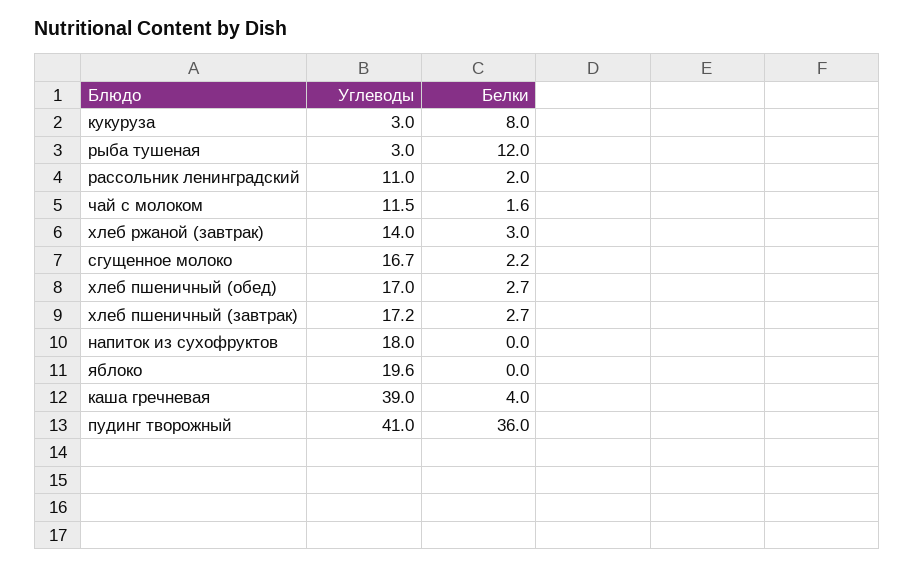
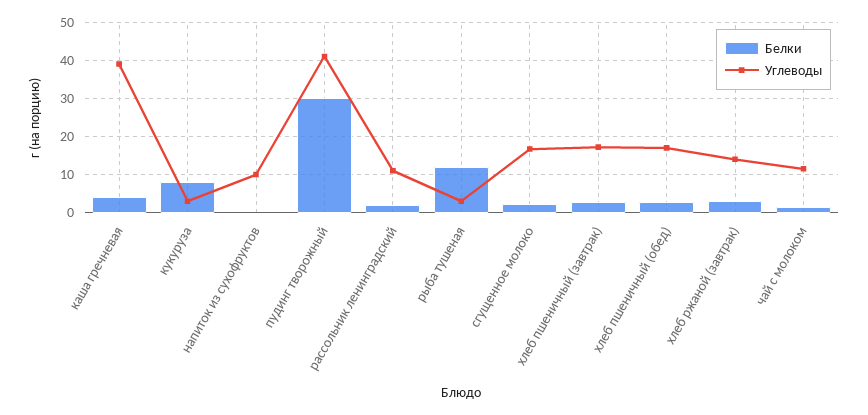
  {
    "Углеводы": {
      "кукуруза": 3,
      "рыба тушеная": 3,
      "рассольник ленинградский": 11,
      "чай с молоком": 11.5,
      "хлеб ржаной (завтрак)": 14,
      "сгущенное молоко": 16.7,
      "хлеб пшеничный (обед)": 17,
      "хлеб пшеничный (завтрак)": 17.2,
-     "напиток из сухофруктов": 18,
+     "напиток из сухофруктов": 10,
-     "яблоко": 19.6,
      "каша гречневая": 39,
      "пудинг творожный": 41
    },
    "Белки": {
      "кукуруза": 8,
      "рыба тушеная": 12,
      "рассольник ленинградский": 2,
      "чай с молоком": 1.6,
      "хлеб ржаной (завтрак)": 3,
      "сгущенное молоко": 2.2,
      "хлеб пшеничный (обед)": 2.7,
      "хлеб пшеничный (завтрак)": 2.7,
      "напиток из сухофруктов": 0,
-     "яблоко": 0,
      "каша гречневая": 4,
-     "пудинг творожный": 36
+     "пудинг творожный": 30
    }
  }

